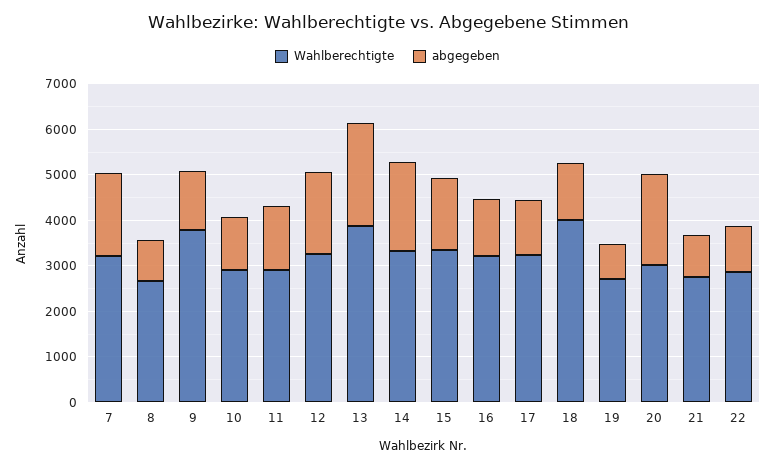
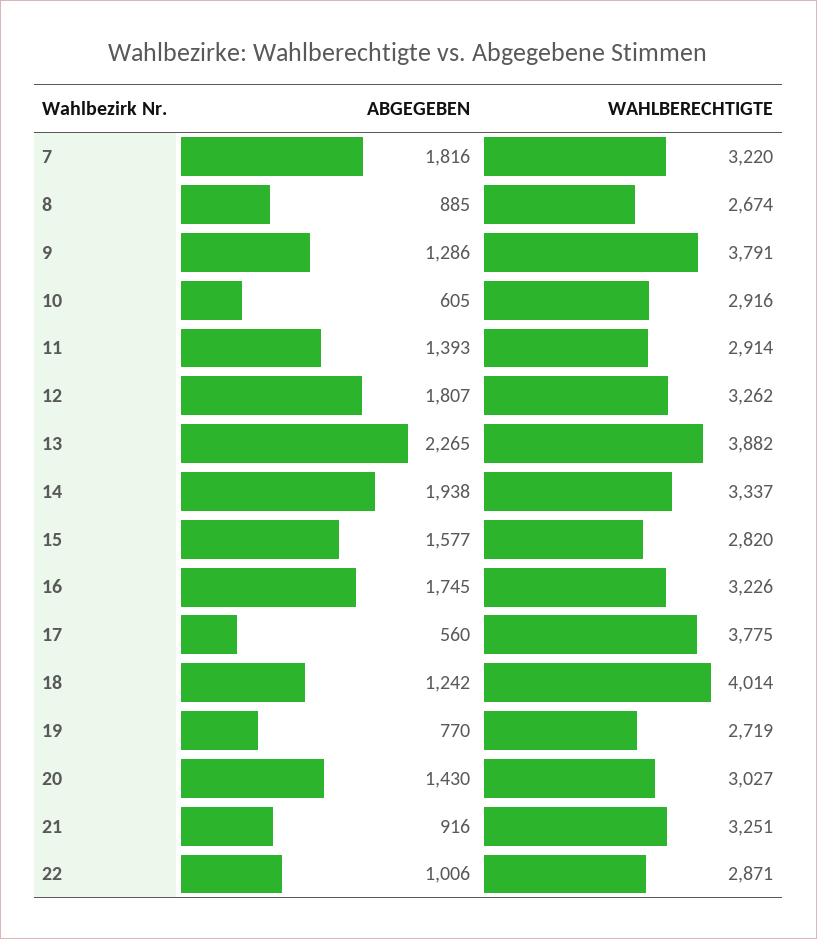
  {
    "Wahlberechtigte": {
      "7": 3220,
      "8": 2674,
      "9": 3791,
      "10": 2916,
      "11": 2914,
      "12": 3262,
      "13": 3882,
      "14": 3337,
-     "15": 3400,
+     "15": 2820,
      "16": 3226,
-     "17": 3200,
+     "17": 3775,
      "18": 4014,
      "19": 2719,
      "20": 3027,
-     "21": 2800,
+     "21": 3251,
      "22": 2871
    },
    "abgegeben": {
      "7": 1816,
      "8": 885,
      "9": 1286,
-     "10": 1200,
+     "10": 605,
      "11": 1393,
      "12": 1807,
      "13": 2265,
      "14": 1938,
      "15": 1577,
-     "16": 1200,
+     "16": 1745,
-     "17": 1200,
+     "17": 560,
      "18": 1242,
      "19": 770,
-     "20": 2000,
+     "20": 1430,
      "21": 916,
      "22": 1006
    }
  }

